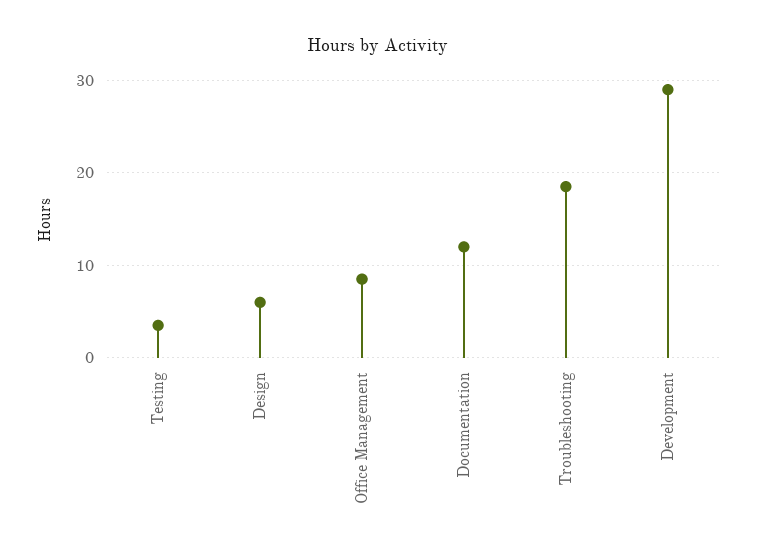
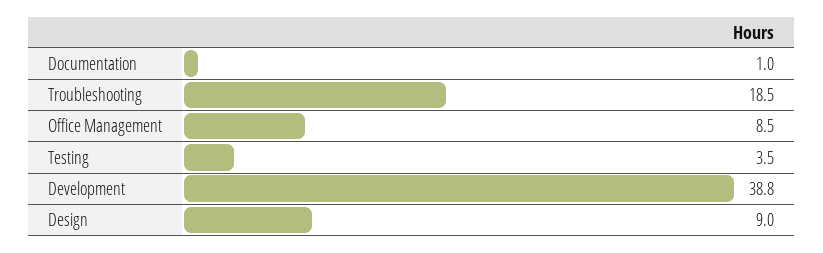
  {
    "Testing": 3.5,
-   "Design": 6,
+   "Design": 9,
    "Office Management": 8.5,
-   "Documentation": 12,
+   "Documentation": 1,
    "Troubleshooting": 18.5,
-   "Development": 29
+   "Development": 38.8
  }

